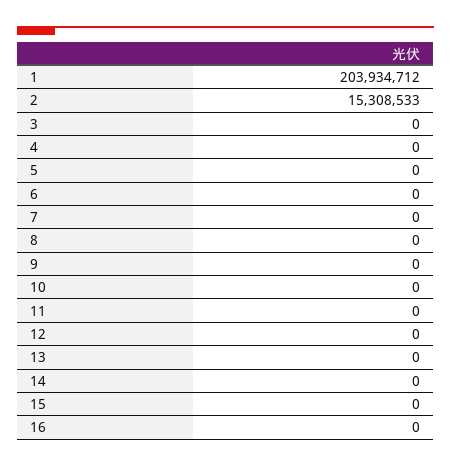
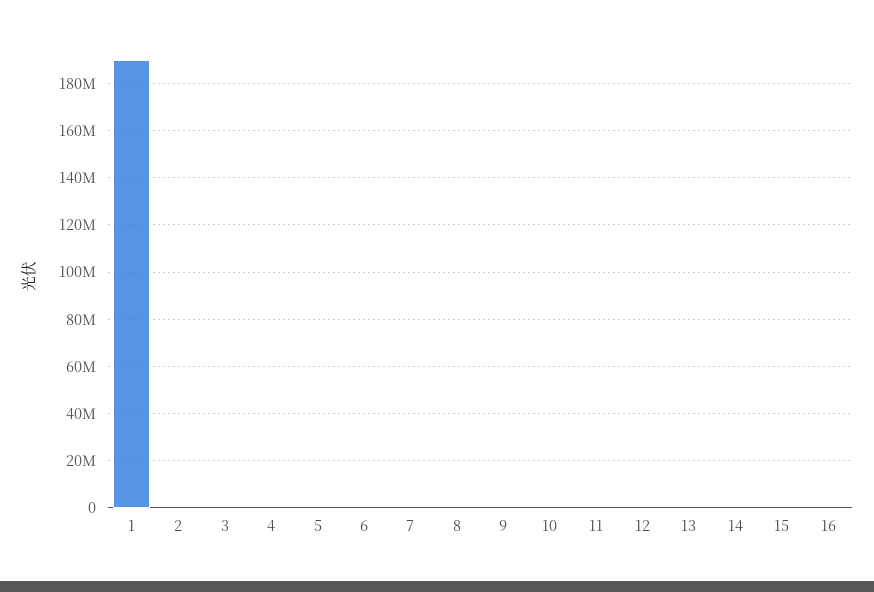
  {
-   "1": 203934712,
+   "1": 190000000,
-   "2": 15308533,
+   "2": 0,
    "3": 0,
    "4": 0,
    "5": 0,
    "6": 0,
    "7": 0,
    "8": 0,
    "9": 0,
    "10": 0,
    "11": 0,
    "12": 0,
    "13": 0,
    "14": 0,
    "15": 0,
    "16": 0
  }

